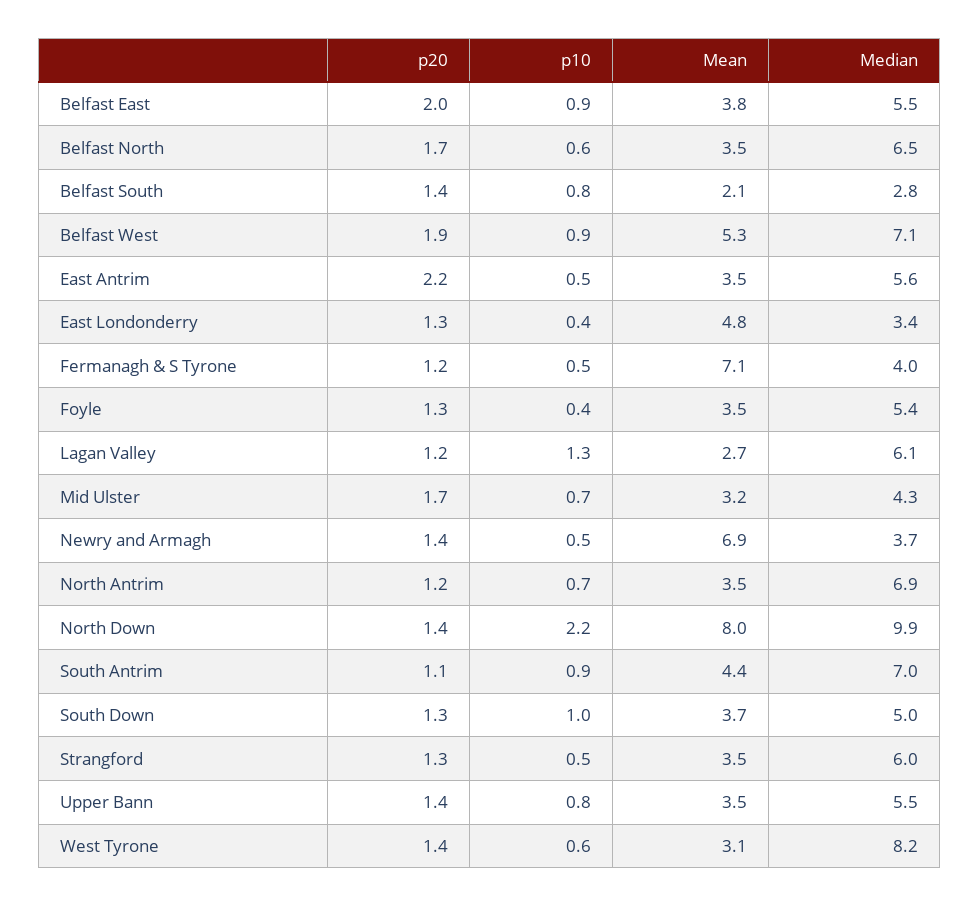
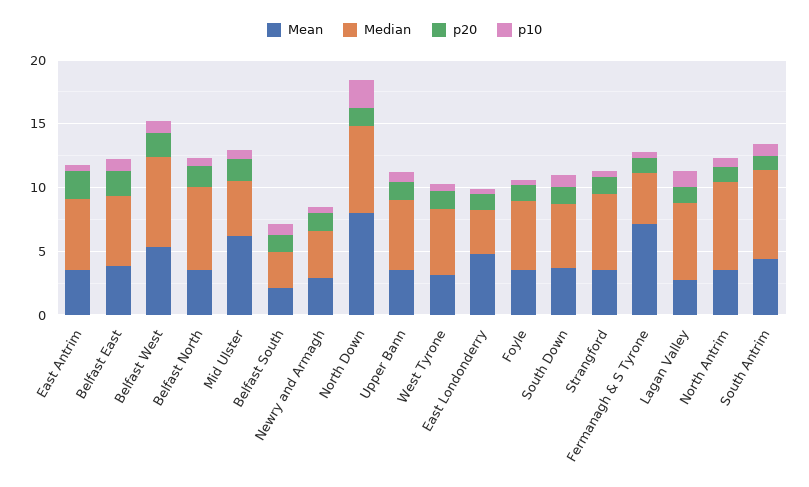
  {
    "p20": {
      "Belfast East": 2,
      "Belfast North": 1.7,
      "Belfast South": 1.4,
      "Belfast West": 1.9,
      "East Antrim": 2.2,
      "East Londonderry": 1.3,
      "Fermanagh & S Tyrone": 1.2,
      "Foyle": 1.3,
      "Lagan Valley": 1.2,
      "Mid Ulster": 1.7,
      "Newry and Armagh": 1.4,
      "North Antrim": 1.2,
      "North Down": 1.4,
      "South Antrim": 1.1,
      "South Down": 1.3,
      "Strangford": 1.3,
      "Upper Bann": 1.4,
      "West Tyrone": 1.4
    },
    "p10": {
      "Belfast East": 0.9,
      "Belfast North": 0.6,
      "Belfast South": 0.8,
      "Belfast West": 0.9,
      "East Antrim": 0.5,
      "East Londonderry": 0.4,
      "Fermanagh & S Tyrone": 0.5,
      "Foyle": 0.4,
      "Lagan Valley": 1.3,
      "Mid Ulster": 0.7,
      "Newry and Armagh": 0.5,
      "North Antrim": 0.7,
      "North Down": 2.2,
      "South Antrim": 0.9,
      "South Down": 1,
      "Strangford": 0.5,
      "Upper Bann": 0.8,
      "West Tyrone": 0.6
    },
    "Mean": {
      "Belfast East": 3.8,
      "Belfast North": 3.5,
      "Belfast South": 2.1,
      "Belfast West": 5.3,
      "East Antrim": 3.5,
      "East Londonderry": 4.8,
      "Fermanagh & S Tyrone": 7.1,
      "Foyle": 3.5,
      "Lagan Valley": 2.7,
-     "Mid Ulster": 3.2,
+     "Mid Ulster": 6,
-     "Newry and Armagh": 6.9,
+     "Newry and Armagh": 3,
      "North Antrim": 3.5,
      "North Down": 8,
      "South Antrim": 4.4,
      "South Down": 3.7,
      "Strangford": 3.5,
      "Upper Bann": 3.5,
      "West Tyrone": 3.1
    },
    "Median": {
      "Belfast East": 5.5,
      "Belfast North": 6.5,
      "Belfast South": 2.8,
      "Belfast West": 7.1,
      "East Antrim": 5.6,
      "East Londonderry": 3.4,
      "Fermanagh & S Tyrone": 4,
      "Foyle": 5.4,
      "Lagan Valley": 6.1,
      "Mid Ulster": 4.3,
      "Newry and Armagh": 3.7,
      "North Antrim": 6.9,
-     "North Down": 9.9,
+     "North Down": 7,
      "South Antrim": 7,
      "South Down": 5,
      "Strangford": 6,
      "Upper Bann": 5.5,
-     "West Tyrone": 8.2
+     "West Tyrone": 5
    }
  }

